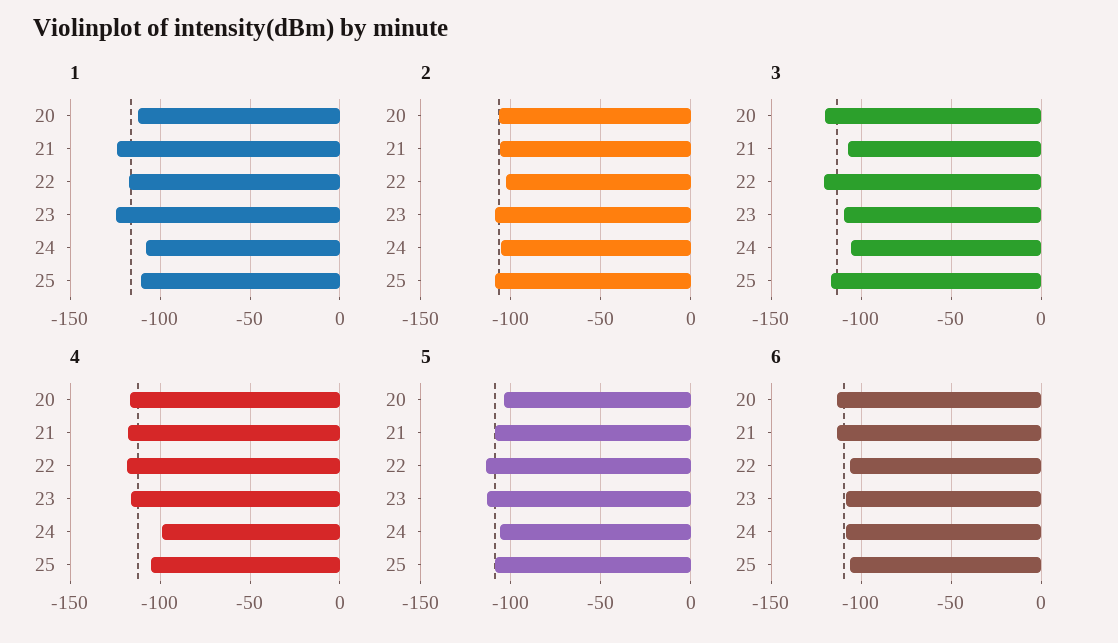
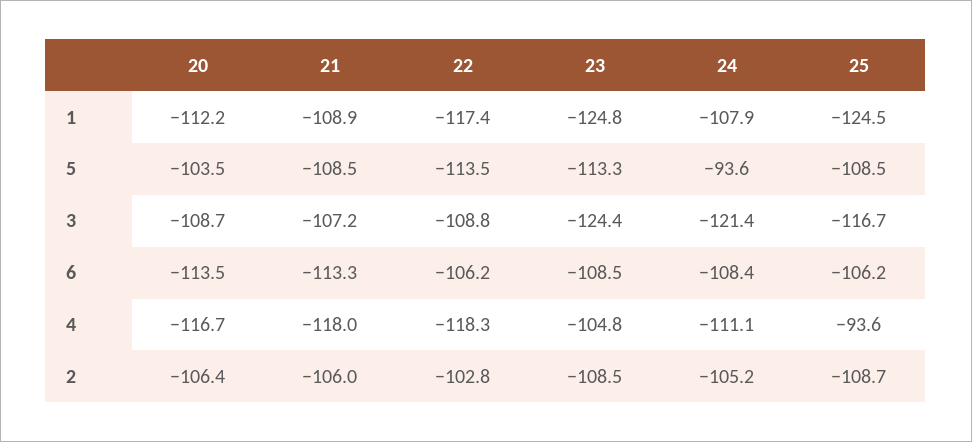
  {
    "1": {
      "20": -112.2,
-     "21": -125,
+     "21": -108.9,
      "22": -117.4,
      "23": -124.8,
      "24": -107.9,
-     "25": -110
+     "25": -124.5
    },
    "2": {
      "20": -106.4,
      "21": -106,
      "22": -102.8,
      "23": -108.5,
      "24": -105.2,
      "25": -108.7
    },
    "3": {
-     "20": -120,
+     "20": -108.7,
      "21": -107.2,
-     "22": -120,
+     "22": -108.8,
-     "23": -110,
+     "23": -124.4,
-     "24": -105,
+     "24": -121.4,
      "25": -116.7
    },
    "4": {
      "20": -116.7,
      "21": -118,
      "22": -118.3,
-     "23": -115,
+     "23": -104.8,
-     "24": -100,
+     "24": -111.1,
-     "25": -105
+     "25": -93.6
    },
    "5": {
      "20": -103.5,
      "21": -108.5,
      "22": -113.5,
      "23": -113.3,
-     "24": -105,
+     "24": -93.6,
      "25": -108.5
    },
    "6": {
      "20": -113.5,
      "21": -113.3,
      "22": -106.2,
      "23": -108.5,
      "24": -108.4,
      "25": -106.2
    }
  }

